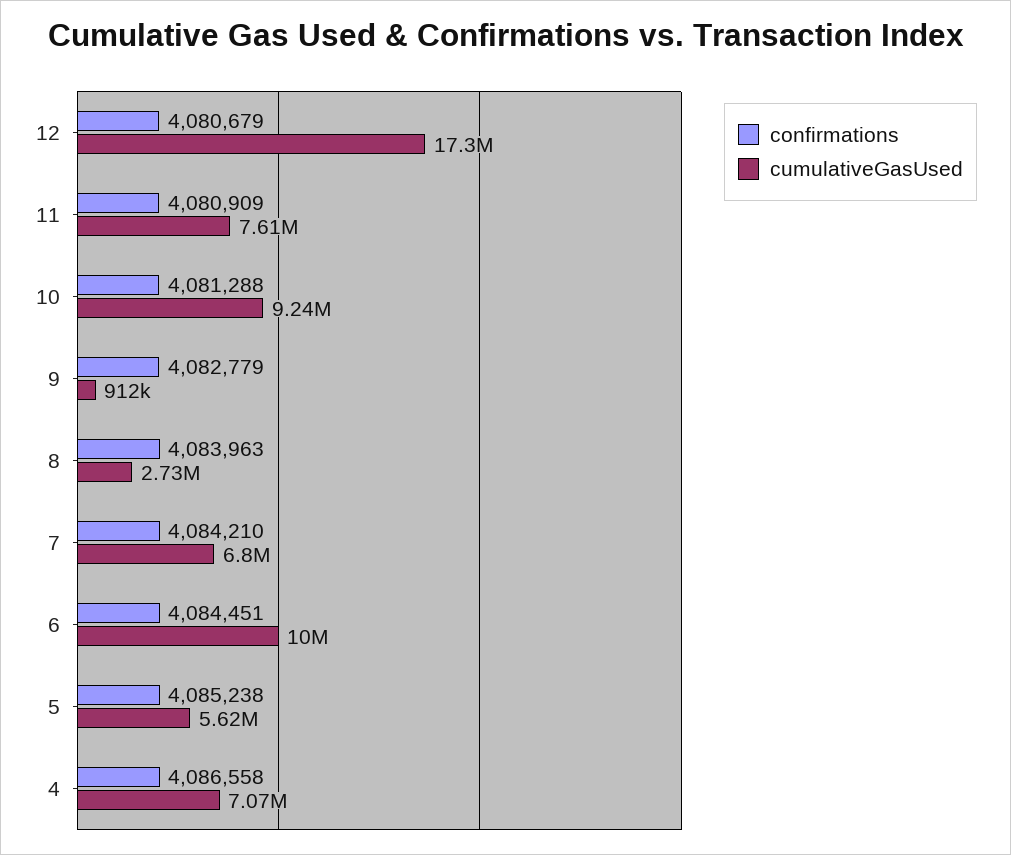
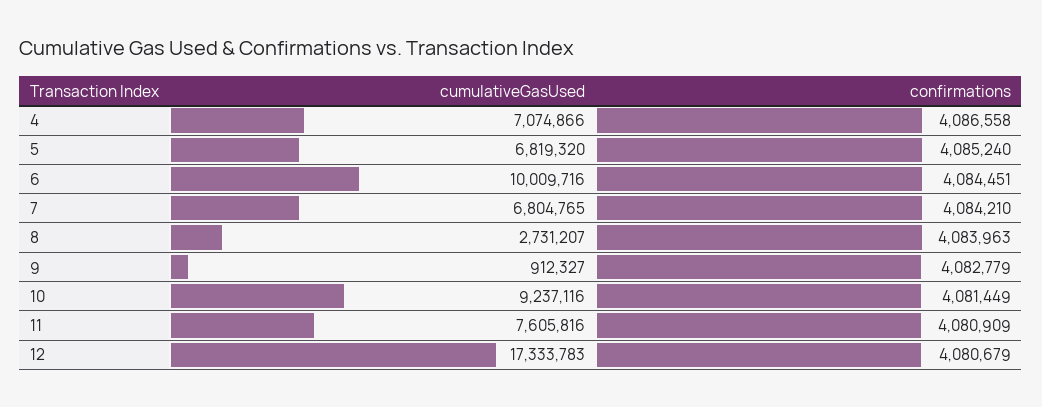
  {
    "confirmations": {
      "12": 4080679,
      "11": 4080909,
-     "10": 4081288,
+     "10": 4081449,
      "9": 4082779,
      "8": 4083963,
      "7": 4084210,
      "6": 4084451,
-     "5": 4085238,
+     "5": 4085240,
      "4": 4086558
    },
    "cumulativeGasUsed": {
      "12": 17333783,
      "11": 7605816,
      "10": 9237116,
      "9": 912327,
      "8": 2731207,
      "7": 6804765,
      "6": 10009716,
-     "5": 5620000,
+     "5": 6819320,
      "4": 7074866
    }
  }

